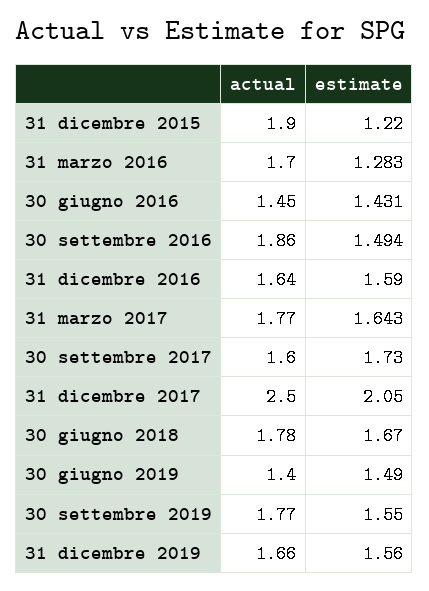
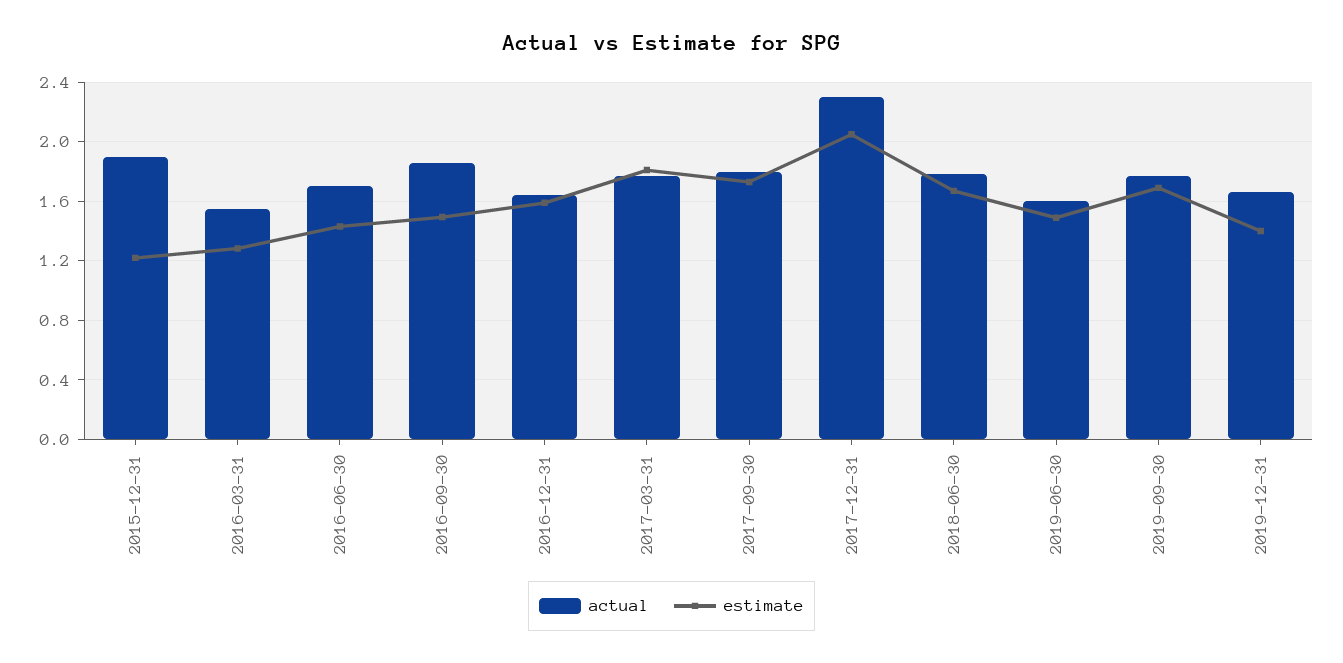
  {
    "actual": {
      "31 dicembre 2015": 1.9,
-     "31 marzo 2016": 1.7,
+     "31 marzo 2016": 1.55,
-     "30 giugno 2016": 1.45,
+     "30 giugno 2016": 1.7,
      "30 settembre 2016": 1.86,
      "31 dicembre 2016": 1.64,
      "31 marzo 2017": 1.77,
-     "30 settembre 2017": 1.6,
+     "30 settembre 2017": 1.8,
-     "31 dicembre 2017": 2.5,
+     "31 dicembre 2017": 2.3,
      "30 giugno 2018": 1.78,
-     "30 giugno 2019": 1.4,
+     "30 giugno 2019": 1.6,
      "30 settembre 2019": 1.77,
      "31 dicembre 2019": 1.66
    },
    "estimate": {
      "31 dicembre 2015": 1.22,
      "31 marzo 2016": 1.283,
      "30 giugno 2016": 1.431,
      "30 settembre 2016": 1.494,
      "31 dicembre 2016": 1.59,
-     "31 marzo 2017": 1.643,
+     "31 marzo 2017": 1.8,
      "30 settembre 2017": 1.73,
      "31 dicembre 2017": 2.05,
      "30 giugno 2018": 1.67,
      "30 giugno 2019": 1.49,
-     "30 settembre 2019": 1.55,
+     "30 settembre 2019": 1.7,
-     "31 dicembre 2019": 1.56
+     "31 dicembre 2019": 1.4
    }
  }

